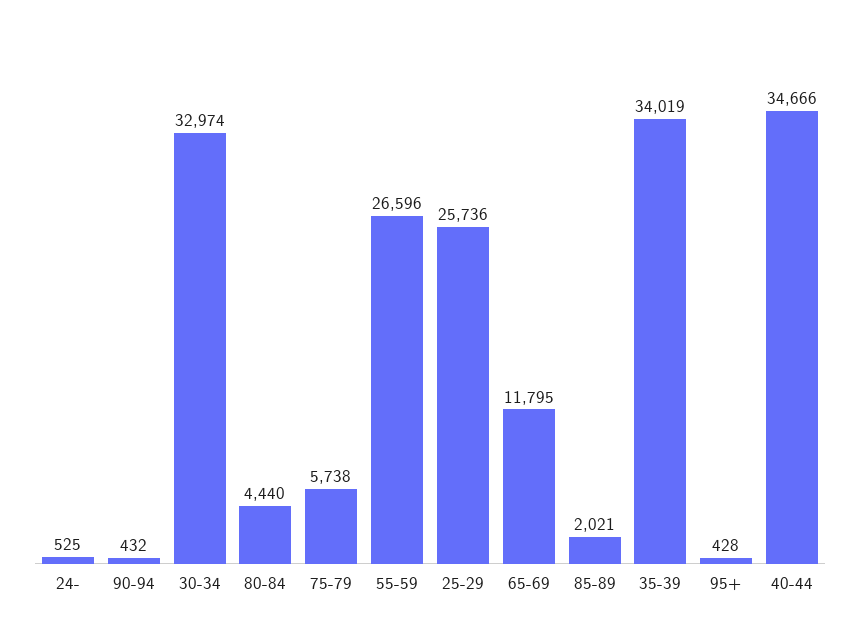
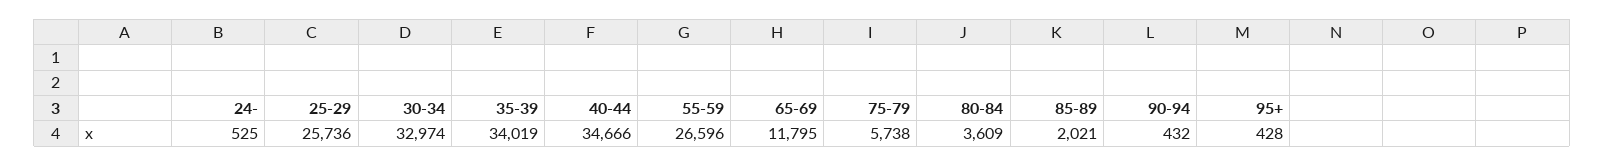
  {
    "24-": 525,
    "90-94": 432,
    "30-34": 32974,
-   "80-84": 4440,
+   "80-84": 3609,
    "75-79": 5738,
    "55-59": 26596,
    "25-29": 25736,
    "65-69": 11795,
    "85-89": 2021,
    "35-39": 34019,
    "95+": 428,
    "40-44": 34666
  }

